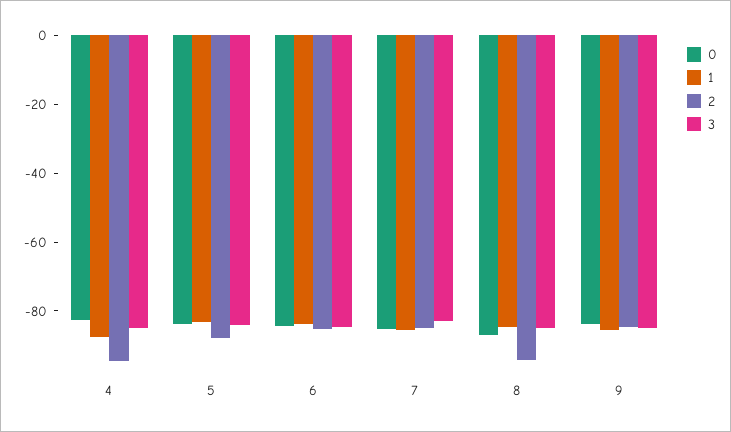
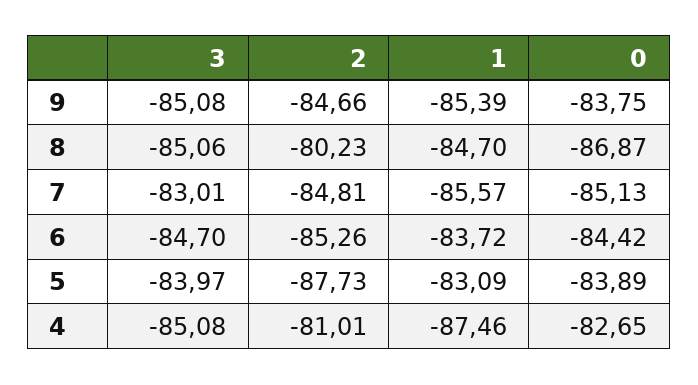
  {
    "0": {
      "4": -82.65,
      "5": -83.89,
      "6": -84.42,
      "7": -85.13,
      "8": -86.87,
      "9": -83.75
    },
    "1": {
      "4": -87.46,
      "5": -83.09,
      "6": -83.72,
      "7": -85.57,
      "8": -84.7,
      "9": -85.39
    },
    "2": {
-     "4": -95,
+     "4": -81.01,
      "5": -87.73,
      "6": -85.26,
      "7": -84.81,
-     "8": -95,
+     "8": -80.23,
      "9": -84.66
    },
    "3": {
      "4": -85.08,
      "5": -83.97,
      "6": -84.7,
      "7": -83.01,
      "8": -85.06,
      "9": -85.08
    }
  }

